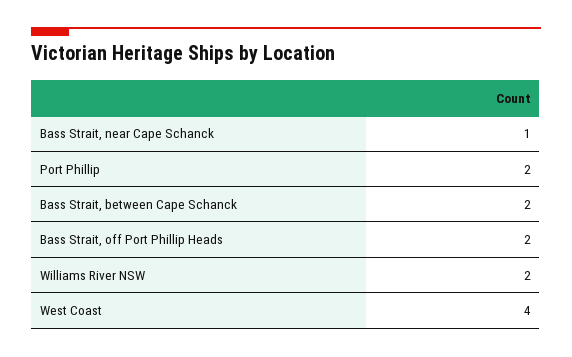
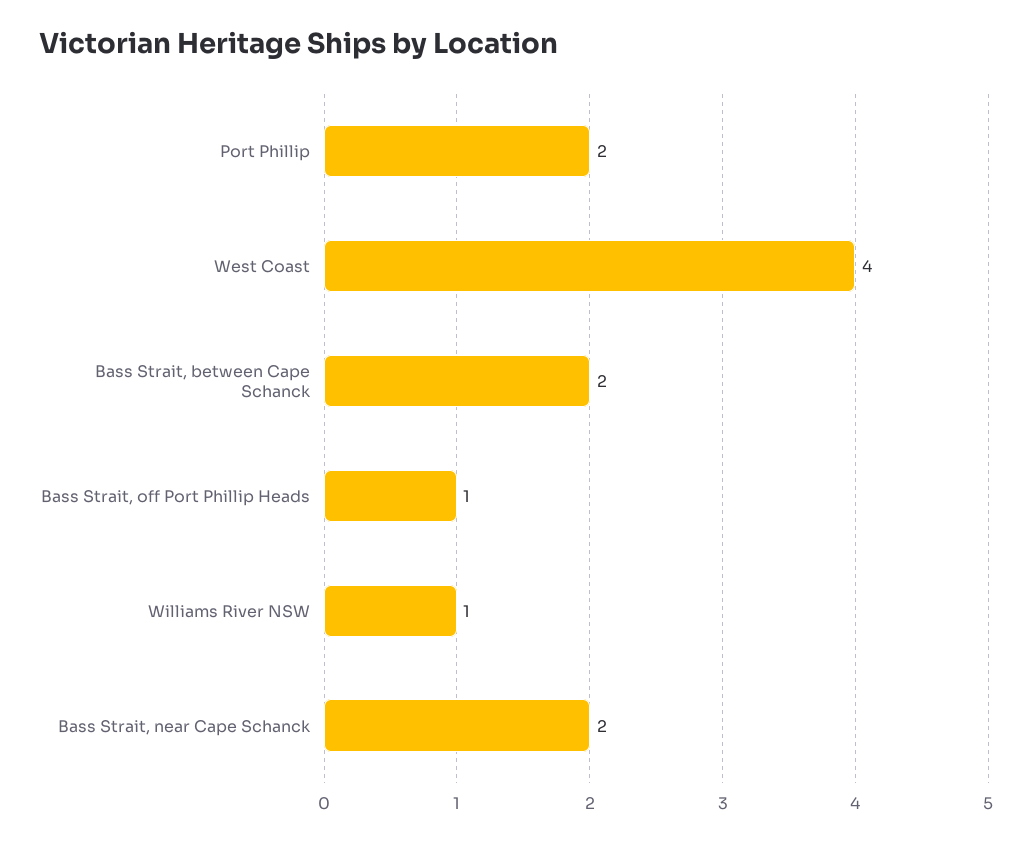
  {
-   "Bass Strait, near Cape Schanck": 1,
+   "Bass Strait, near Cape Schanck": 2,
    "Port Phillip": 2,
    "Bass Strait, between Cape Schanck": 2,
-   "Bass Strait, off Port Phillip Heads": 2,
+   "Bass Strait, off Port Phillip Heads": 1,
-   "Williams River NSW": 2,
+   "Williams River NSW": 1,
    "West Coast": 4
  }

